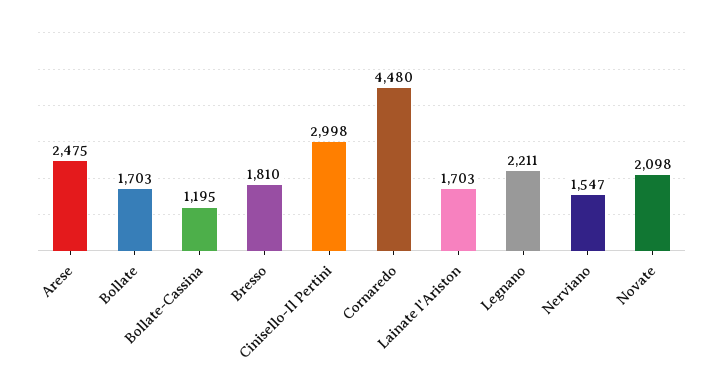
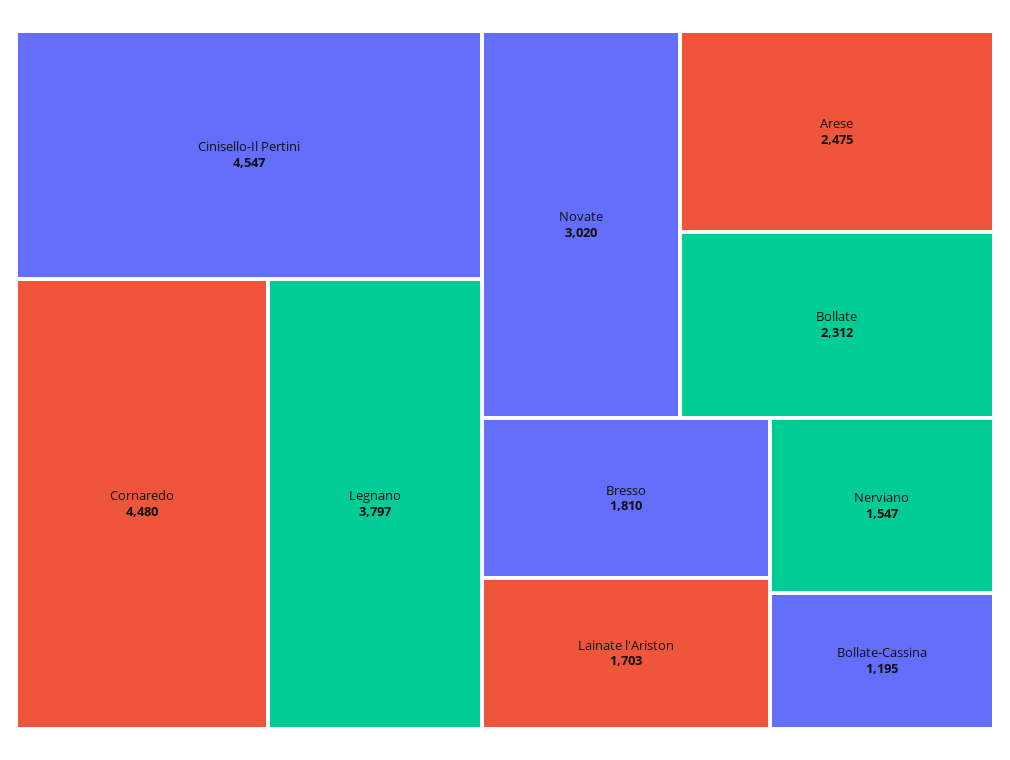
  {
    "Arese": 2475,
-   "Bollate": 1703,
+   "Bollate": 2312,
    "Bollate-Cassina": 1195,
    "Bresso": 1810,
-   "Cinisello-Il Pertini": 2998,
+   "Cinisello-Il Pertini": 4547,
    "Cornaredo": 4480,
    "Lainate l'Ariston": 1703,
-   "Legnano": 2211,
+   "Legnano": 3797,
    "Nerviano": 1547,
-   "Novate": 2098
+   "Novate": 3020
  }

